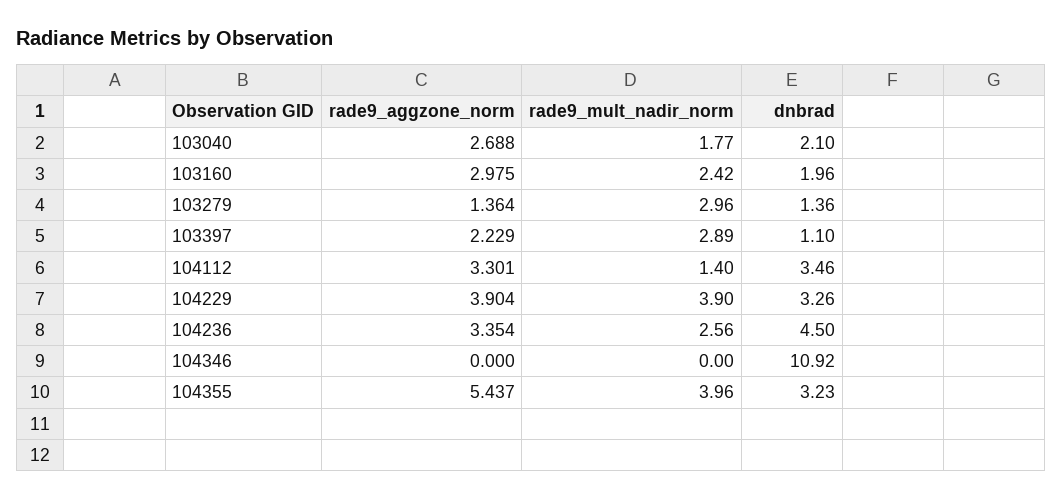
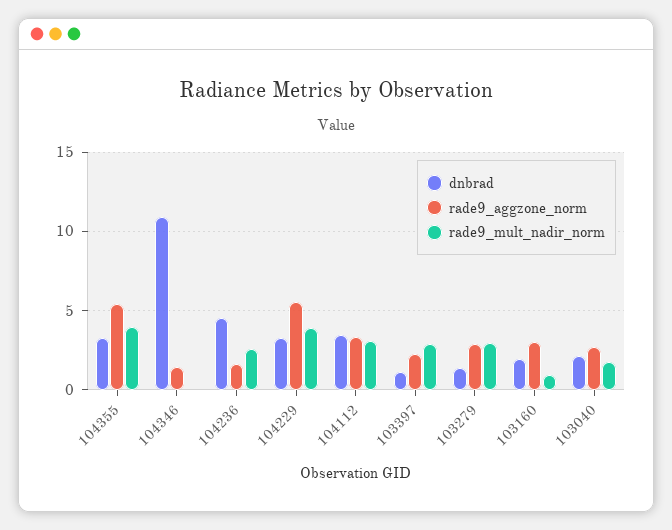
  {
    "rade9_aggzone_norm": {
      "103040": 2.688,
      "103160": 2.975,
-     "103279": 1.364,
+     "103279": 3,
      "103397": 2.229,
      "104112": 3.301,
-     "104229": 3.904,
+     "104229": 5.5,
-     "104236": 3.354,
+     "104236": 1.5,
-     "104346": 0,
+     "104346": 1.5,
      "104355": 5.437
    },
    "rade9_mult_nadir_norm": {
      "103040": 1.77,
-     "103160": 2.42,
+     "103160": 1,
      "103279": 2.96,
      "103397": 2.89,
-     "104112": 1.4,
+     "104112": 3,
      "104229": 3.9,
      "104236": 2.56,
      "104346": 0,
      "104355": 3.96
    },
    "dnbrad": {
      "103040": 2.1,
      "103160": 1.96,
      "103279": 1.36,
      "103397": 1.1,
      "104112": 3.46,
      "104229": 3.26,
      "104236": 4.5,
      "104346": 10.92,
      "104355": 3.23
    }
  }

